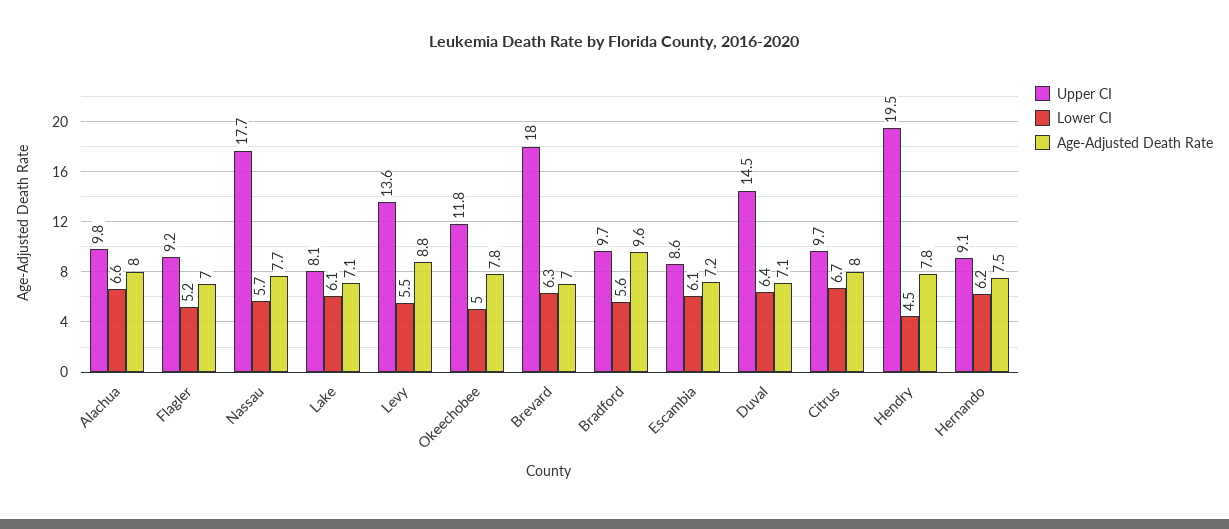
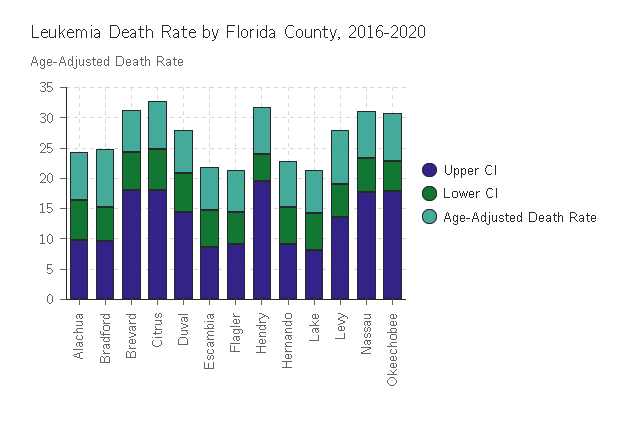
  {
    "Upper CI": {
      "Alachua": 9.8,
      "Flagler": 9.2,
      "Nassau": 17.7,
      "Lake": 8.1,
      "Levy": 13.6,
-     "Okeechobee": 11.8,
+     "Okeechobee": 17.5,
      "Brevard": 18,
      "Bradford": 9.7,
      "Escambia": 8.6,
      "Duval": 14.5,
-     "Citrus": 9.7,
+     "Citrus": 17.5,
      "Hendry": 19.5,
      "Hernando": 9.1
    },
    "Lower CI": {
      "Alachua": 6.6,
      "Flagler": 5.2,
      "Nassau": 5.7,
      "Lake": 6.1,
      "Levy": 5.5,
      "Okeechobee": 5,
      "Brevard": 6.3,
      "Bradford": 5.6,
      "Escambia": 6.1,
      "Duval": 6.4,
      "Citrus": 6.7,
      "Hendry": 4.5,
      "Hernando": 6.2
    },
    "Age-Adjusted Death Rate": {
      "Alachua": 8,
      "Flagler": 7,
      "Nassau": 7.7,
      "Lake": 7.1,
      "Levy": 8.8,
      "Okeechobee": 7.8,
      "Brevard": 7,
      "Bradford": 9.6,
      "Escambia": 7.2,
      "Duval": 7.1,
      "Citrus": 8,
      "Hendry": 7.8,
      "Hernando": 7.5
    }
  }

